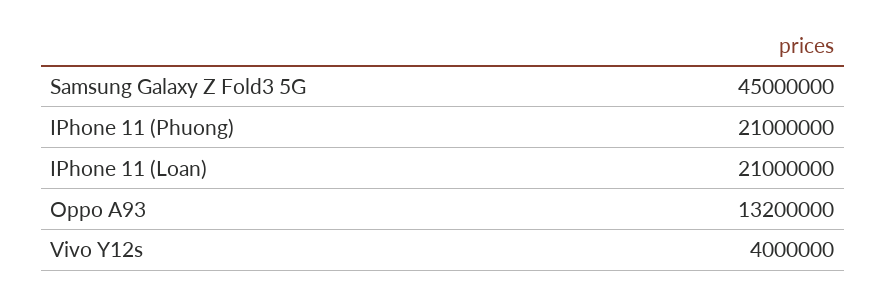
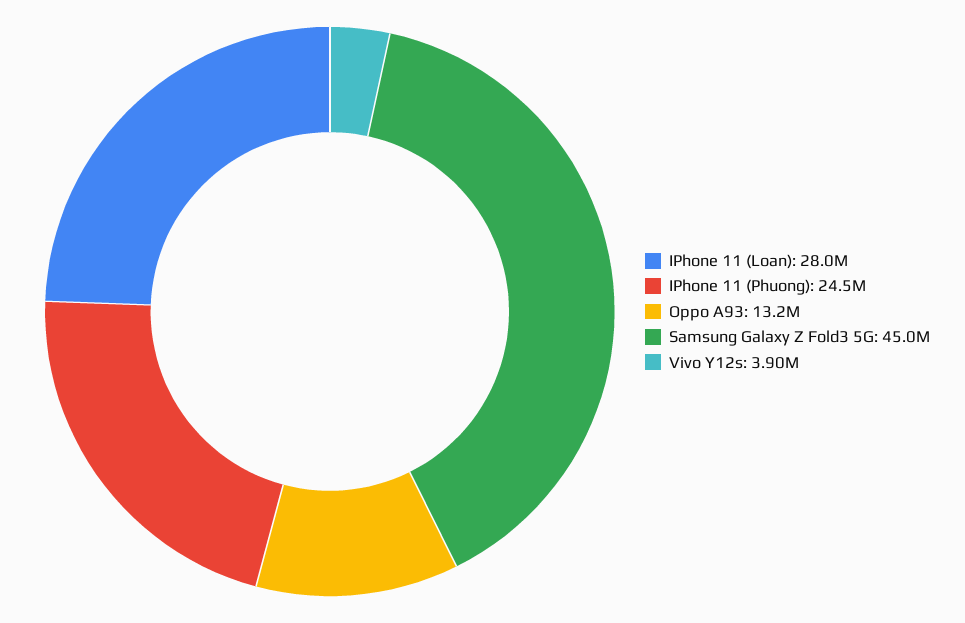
  {
    "Samsung Galaxy Z Fold3 5G": 45000000,
-   "IPhone 11 (Phuong)": 21000000,
+   "IPhone 11 (Phuong)": 24500000,
-   "IPhone 11 (Loan)": 21000000,
+   "IPhone 11 (Loan)": 28000000,
    "Oppo A93": 13200000,
-   "Vivo Y12s": 4000000
+   "Vivo Y12s": 3900000
  }

